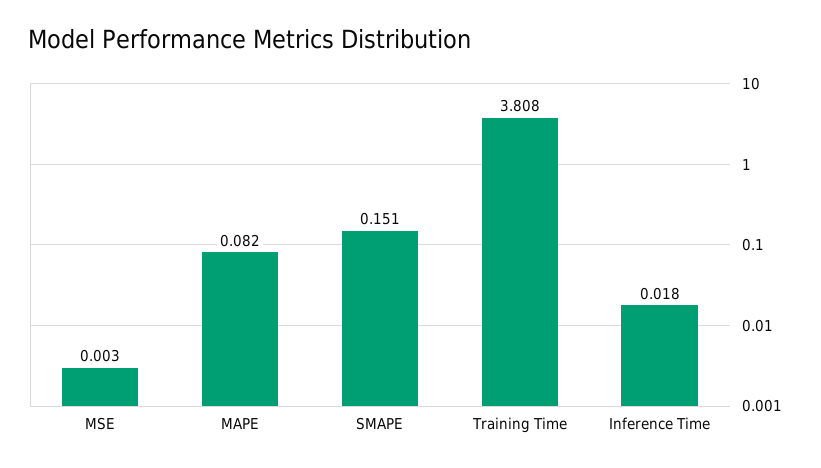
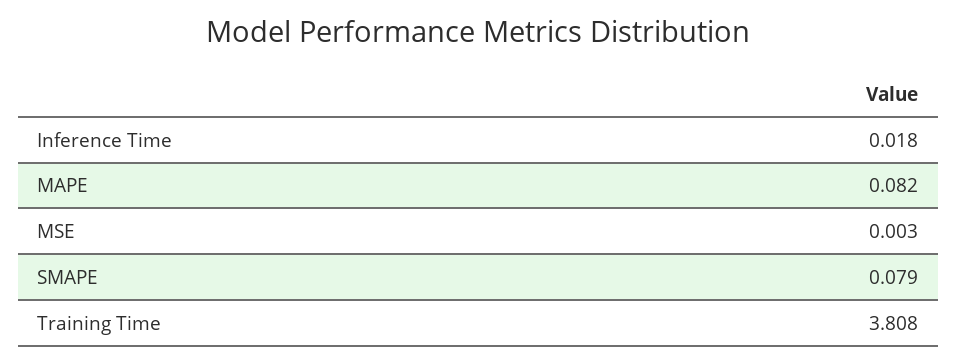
  {
    "MSE": 0.003,
    "MAPE": 0.082,
-   "SMAPE": 0.151,
+   "SMAPE": 0.079,
    "Training Time": 3.808,
    "Inference Time": 0.018
  }

